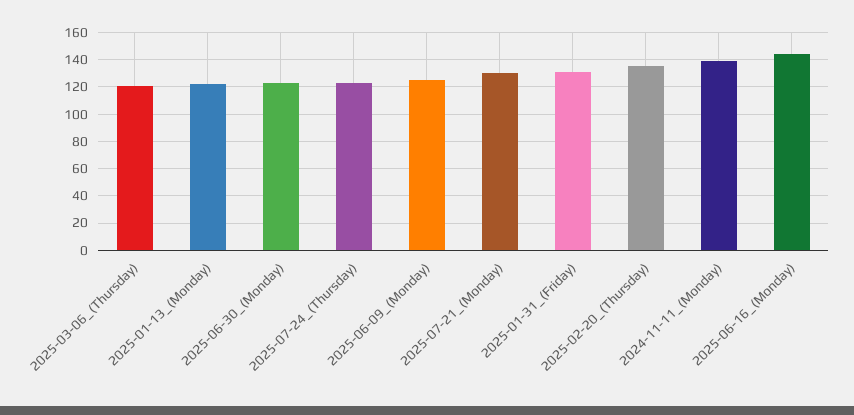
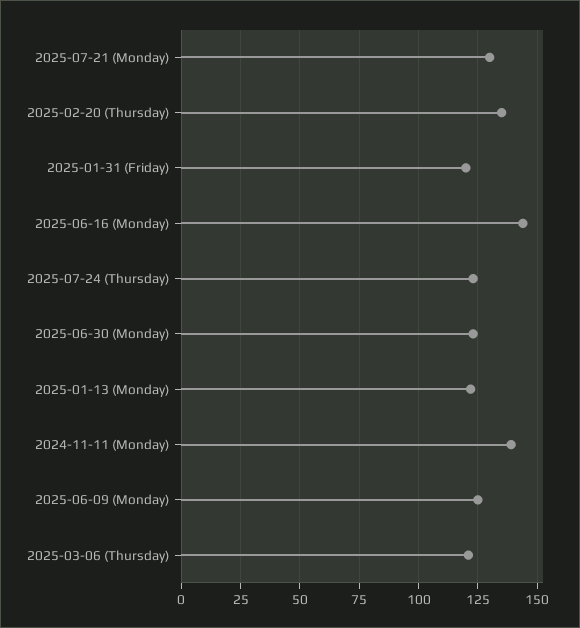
  {
    "2025-03-06_(Thursday)": 120,
    "2025-01-13_(Monday)": 120,
    "2025-06-30_(Monday)": 125,
    "2025-07-24_(Thursday)": 125,
    "2025-06-09_(Monday)": 125,
    "2025-07-21_(Monday)": 130,
-   "2025-01-31_(Friday)": 130,
+   "2025-01-31_(Friday)": 120,
    "2025-02-20_(Thursday)": 135,
    "2024-11-11_(Monday)": 140,
    "2025-06-16_(Monday)": 145
  }

